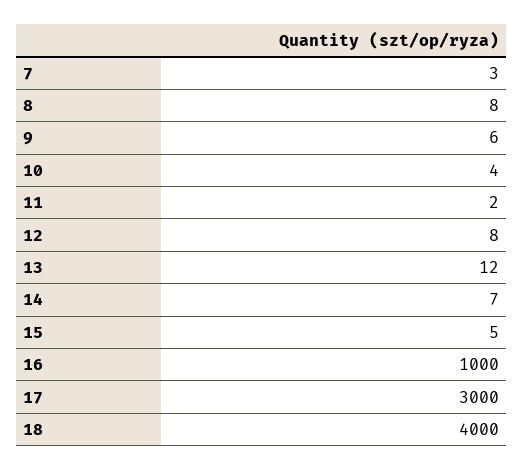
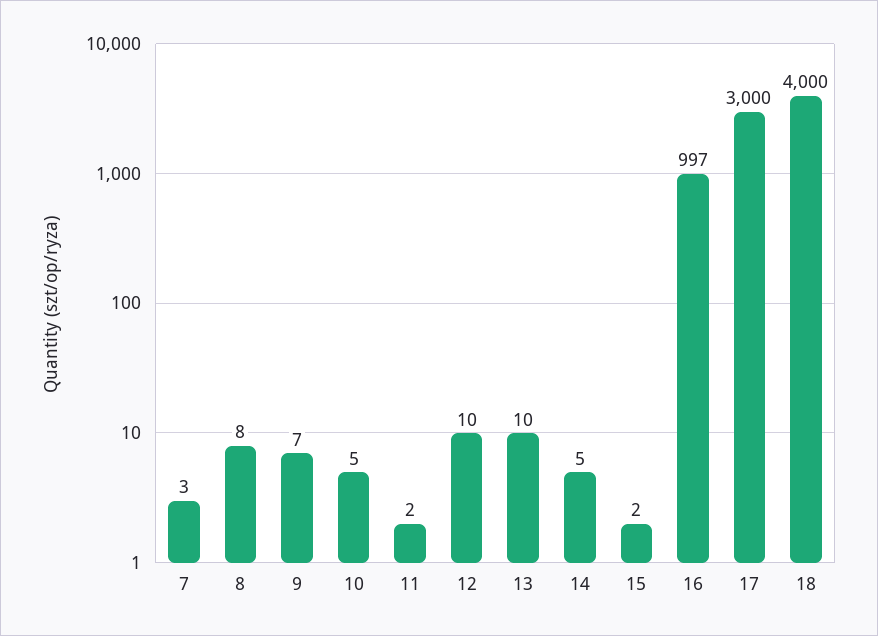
  {
    "7": 3,
    "8": 8,
-   "9": 6,
+   "9": 7,
-   "10": 4,
+   "10": 5,
    "11": 2,
-   "12": 8,
+   "12": 10,
-   "13": 12,
+   "13": 10,
-   "14": 7,
+   "14": 5,
-   "15": 5,
+   "15": 2,
-   "16": 1000,
+   "16": 997,
    "17": 3000,
    "18": 4000
  }

